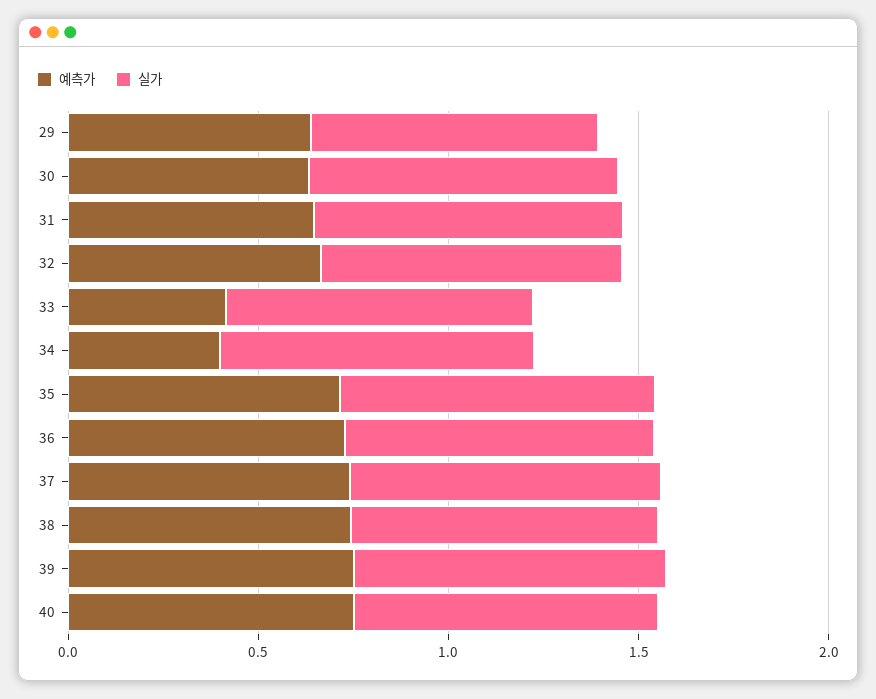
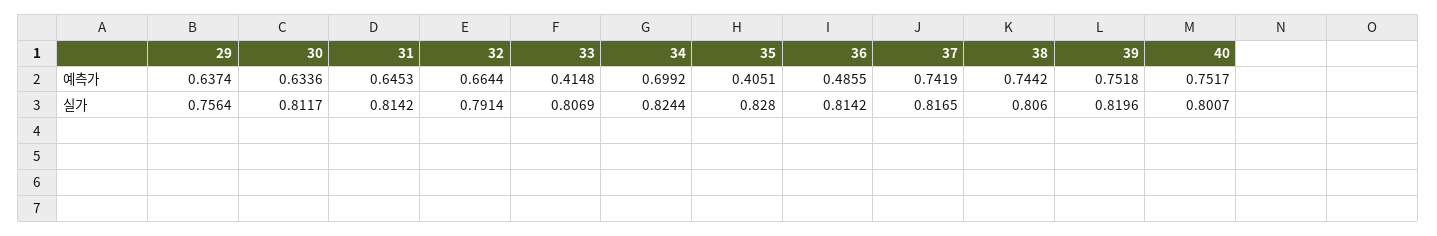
  {
    "예측가": {
      "29": 0.6374,
      "30": 0.6336,
      "31": 0.6453,
      "32": 0.6644,
      "33": 0.4148,
-     "34": 0.4,
+     "34": 0.6992,
-     "35": 0.7,
+     "35": 0.4051,
-     "36": 0.7,
+     "36": 0.4855,
      "37": 0.7419,
      "38": 0.7442,
      "39": 0.7518,
      "40": 0.7517
    },
    "실가": {
      "29": 0.7564,
      "30": 0.8117,
      "31": 0.8142,
      "32": 0.7914,
      "33": 0.8069,
      "34": 0.8244,
      "35": 0.828,
      "36": 0.8142,
      "37": 0.8165,
      "38": 0.806,
      "39": 0.8196,
      "40": 0.8007
    }
  }

